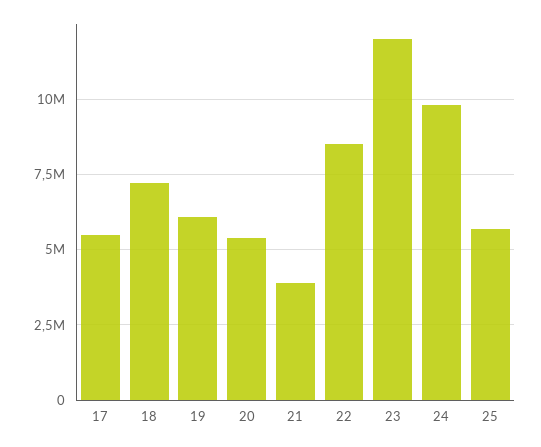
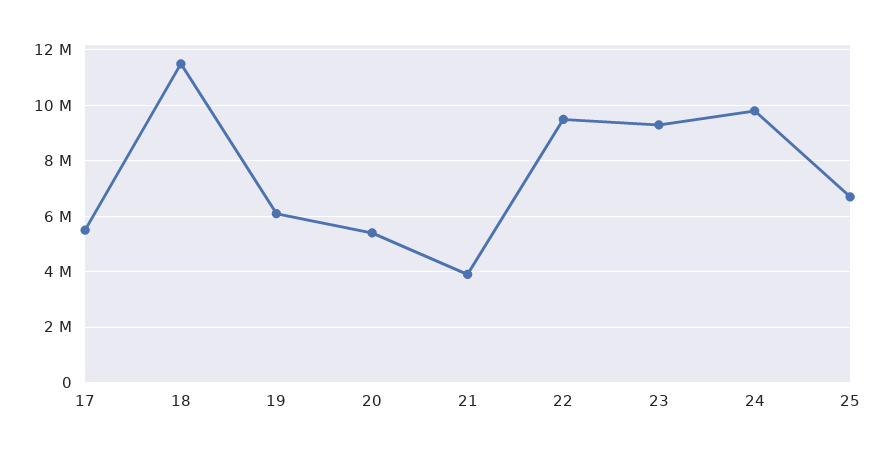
  {
    "17": 5500000,
-   "18": 7250000,
+   "18": 11500000,
    "19": 6000000,
    "20": 5500000,
    "21": 4000000,
-   "22": 8500000,
+   "22": 9500000,
-   "23": 12000000,
+   "23": 9250000,
    "24": 9750000,
-   "25": 5750000
+   "25": 6750000
  }

